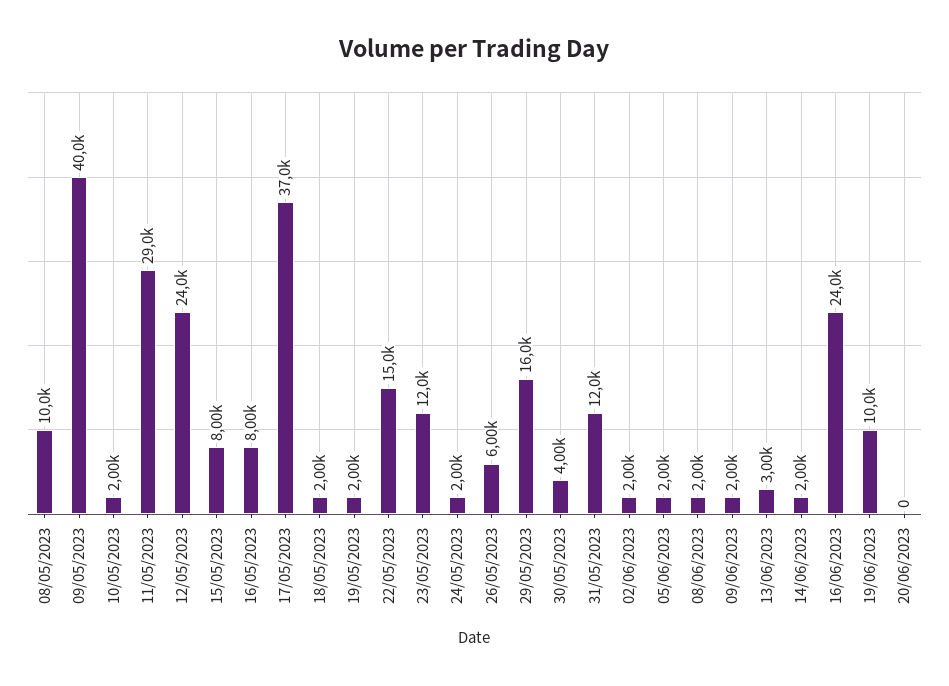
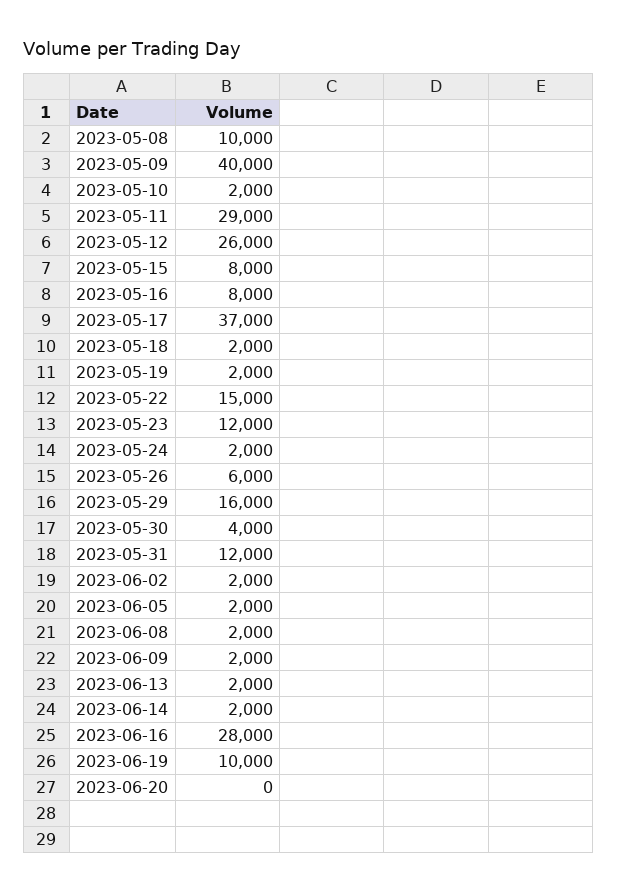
  {
    "08/05/2023": 10000,
    "09/05/2023": 40000,
    "10/05/2023": 2000,
    "11/05/2023": 29000,
-   "12/05/2023": 24000,
+   "12/05/2023": 26000,
    "15/05/2023": 8000,
    "16/05/2023": 8000,
    "17/05/2023": 37000,
    "18/05/2023": 2000,
    "19/05/2023": 2000,
    "22/05/2023": 15000,
    "23/05/2023": 12000,
    "24/05/2023": 2000,
    "26/05/2023": 6000,
    "29/05/2023": 16000,
    "30/05/2023": 4000,
    "31/05/2023": 12000,
    "02/06/2023": 2000,
    "05/06/2023": 2000,
    "08/06/2023": 2000,
    "09/06/2023": 2000,
-   "13/06/2023": 3000,
+   "13/06/2023": 2000,
    "14/06/2023": 2000,
-   "16/06/2023": 24000,
+   "16/06/2023": 28000,
    "19/06/2023": 10000,
    "20/06/2023": 0
  }

